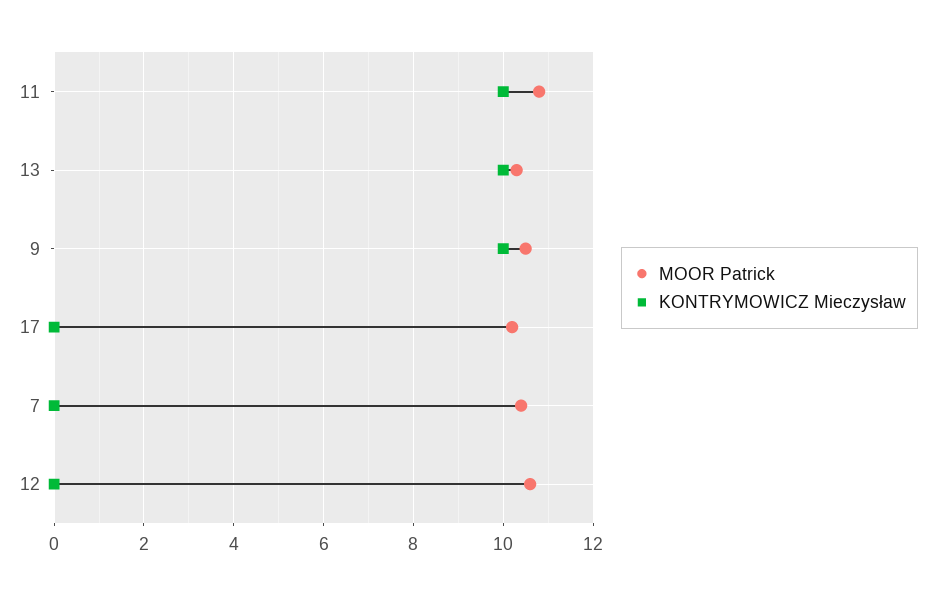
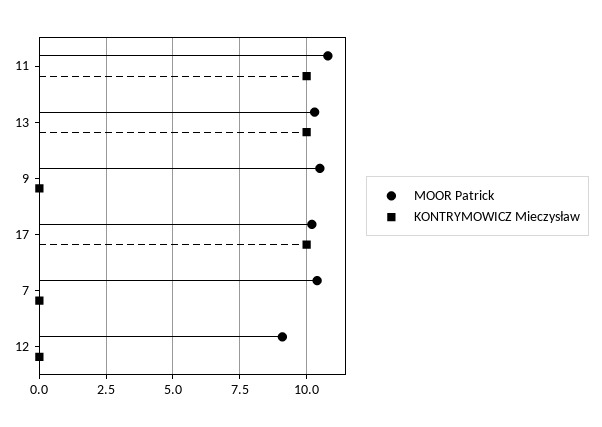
  {
    "MOOR Patrick": {
      "11": 11,
      "13": 10.5,
      "9": 10.5,
      "17": 10,
      "7": 10.5,
-     "12": 10.5
+     "12": 9
    },
    "KONTRYMOWICZ Mieczysław": {
      "11": 10,
      "13": 10,
-     "9": 10,
+     "9": 0,
-     "17": 0,
+     "17": 10,
      "7": 0,
      "12": 0
    }
  }

